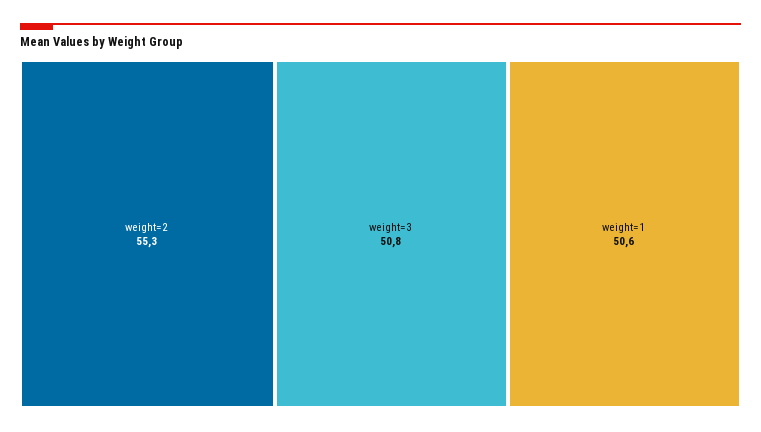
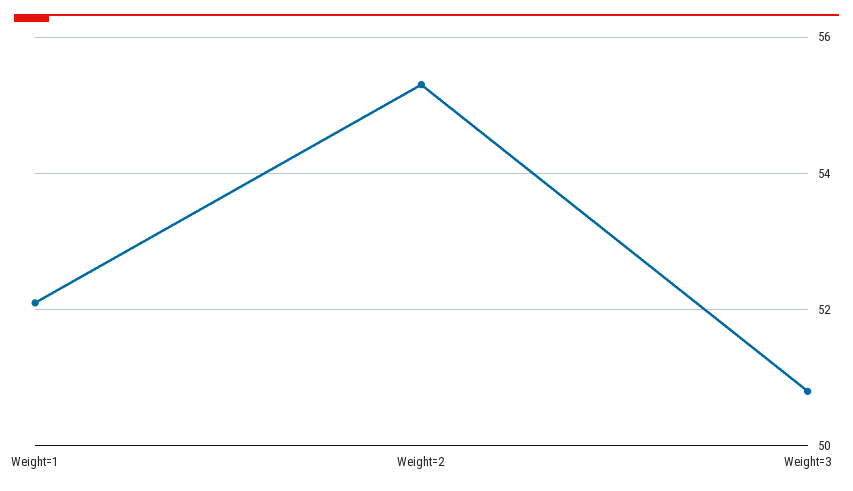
  {
    "weight=2": 55.3,
    "weight=3": 50.8,
-   "weight=1": 50.6
+   "weight=1": 52
  }

